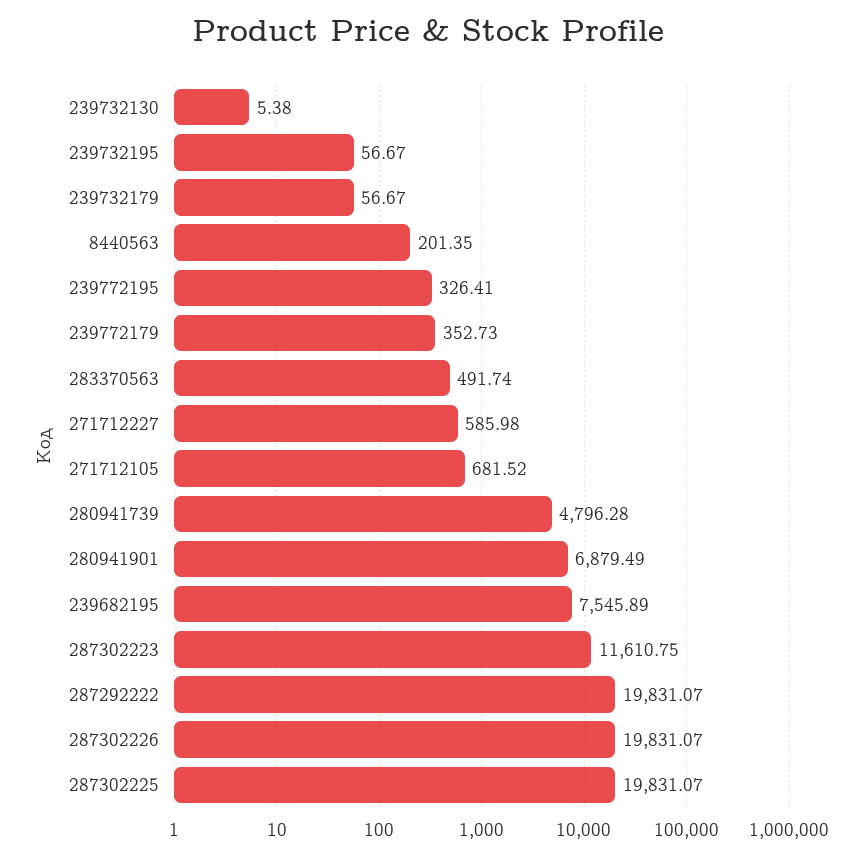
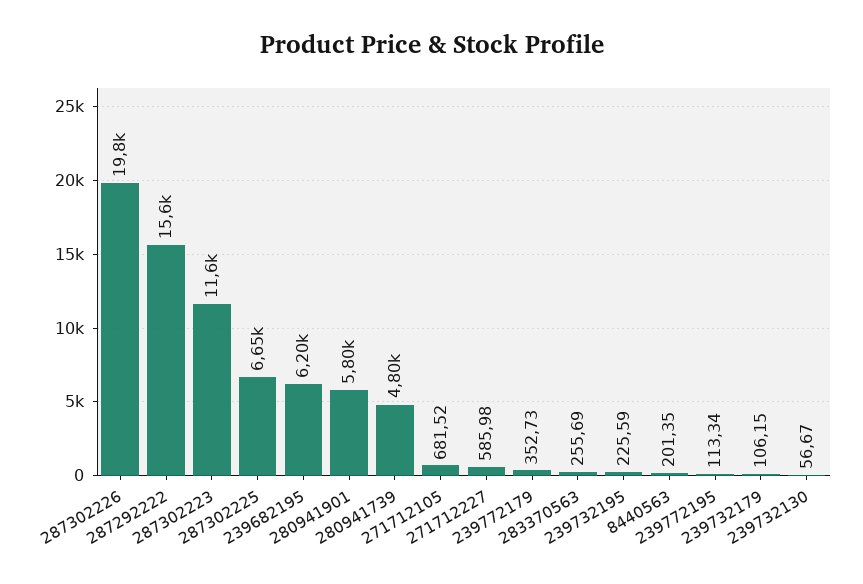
  {
-   "239732130": 5.38,
+   "239732130": 56.67,
-   "239732195": 56.67,
+   "239732195": 225.59,
-   "239732179": 56.67,
+   "239732179": 106.15,
    "8440563": 201.35,
-   "239772195": 326.41,
+   "239772195": 113.34,
    "239772179": 352.73,
-   "283370563": 491.74,
+   "283370563": 255.69,
    "271712227": 585.98,
    "271712105": 681.52,
    "280941739": 4796.28,
-   "280941901": 6879.49,
+   "280941901": 5800,
-   "239682195": 7545.89,
+   "239682195": 6200,
    "287302223": 11610.75,
-   "287292222": 19831.07,
+   "287292222": 15600,
    "287302226": 19831.07,
-   "287302225": 19831.07
+   "287302225": 6650
  }

